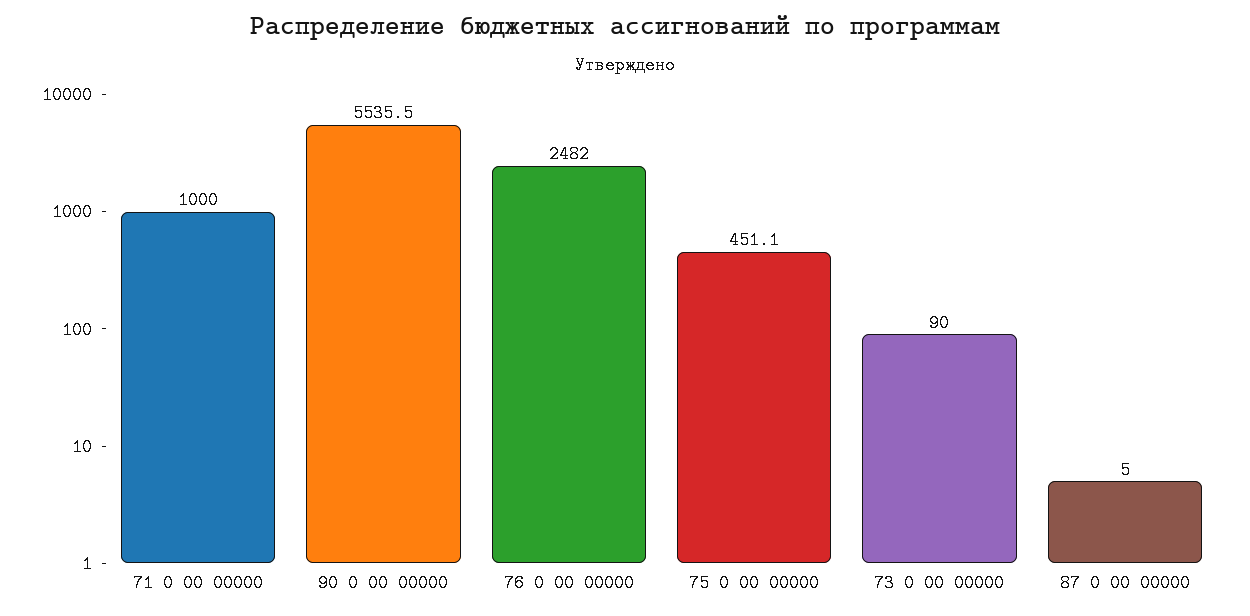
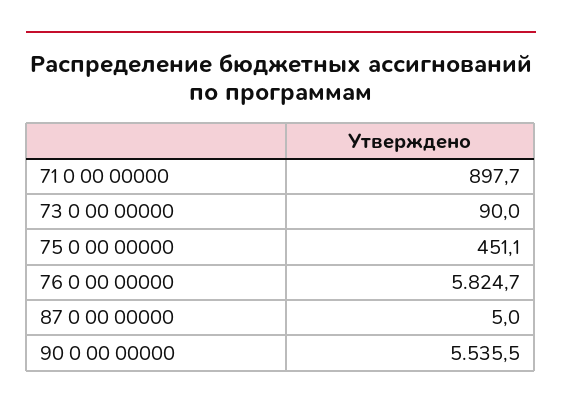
  {
-   "71 0 00 00000": 1000,
+   "71 0 00 00000": 897.7,
    "90 0 00 00000": 5535.5,
-   "76 0 00 00000": 2482,
+   "76 0 00 00000": 5824.7,
    "75 0 00 00000": 451.1,
    "73 0 00 00000": 90,
    "87 0 00 00000": 5
  }

